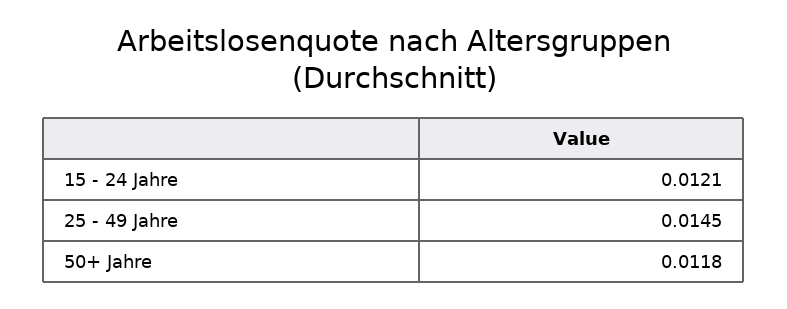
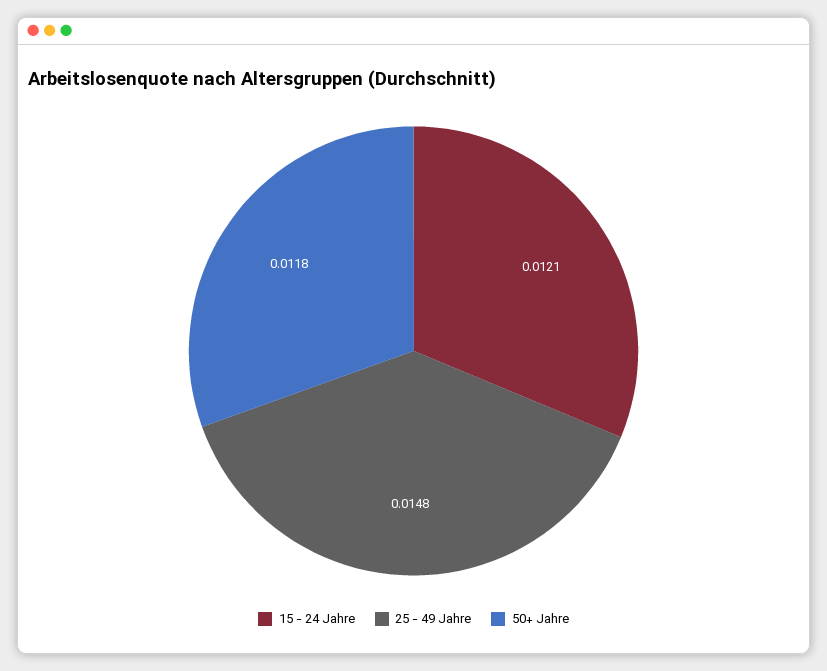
  {
    "15 - 24 Jahre": 0.0121,
-   "25 - 49 Jahre": 0.0145,
+   "25 - 49 Jahre": 0.0148,
    "50+ Jahre": 0.0118
  }

